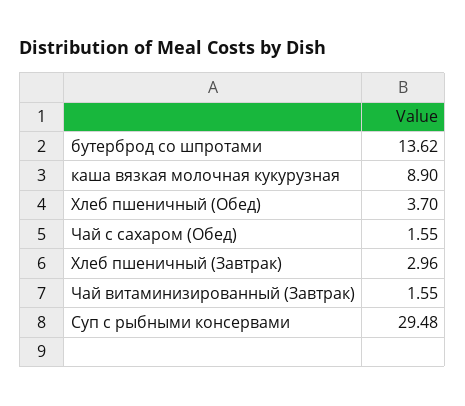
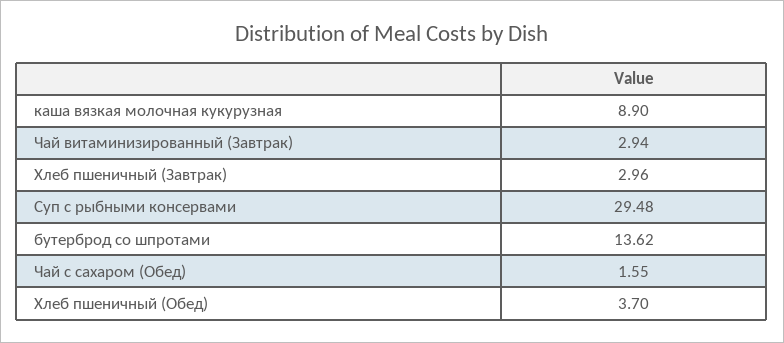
  {
    "бутерброд со шпротами": 13.62,
    "каша вязкая молочная кукурузная": 8.9,
    "Хлеб пшеничный (Обед)": 3.7,
    "Чай с сахаром (Обед)": 1.55,
    "Хлеб пшеничный (Завтрак)": 2.96,
-   "Чай витаминизированный (Завтрак)": 1.55,
+   "Чай витаминизированный (Завтрак)": 2.94,
    "Суп с рыбными консервами": 29.48
  }

